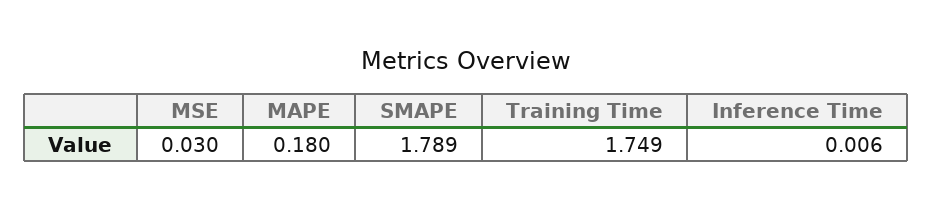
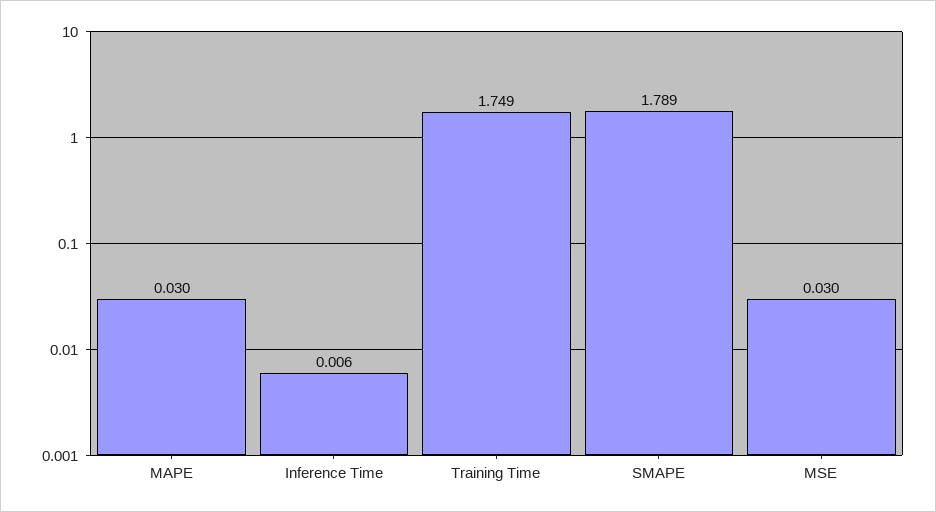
  {
    "MSE": 0.03,
-   "MAPE": 0.18,
+   "MAPE": 0.03,
    "SMAPE": 1.789,
    "Training Time": 1.749,
    "Inference Time": 0.006
  }

